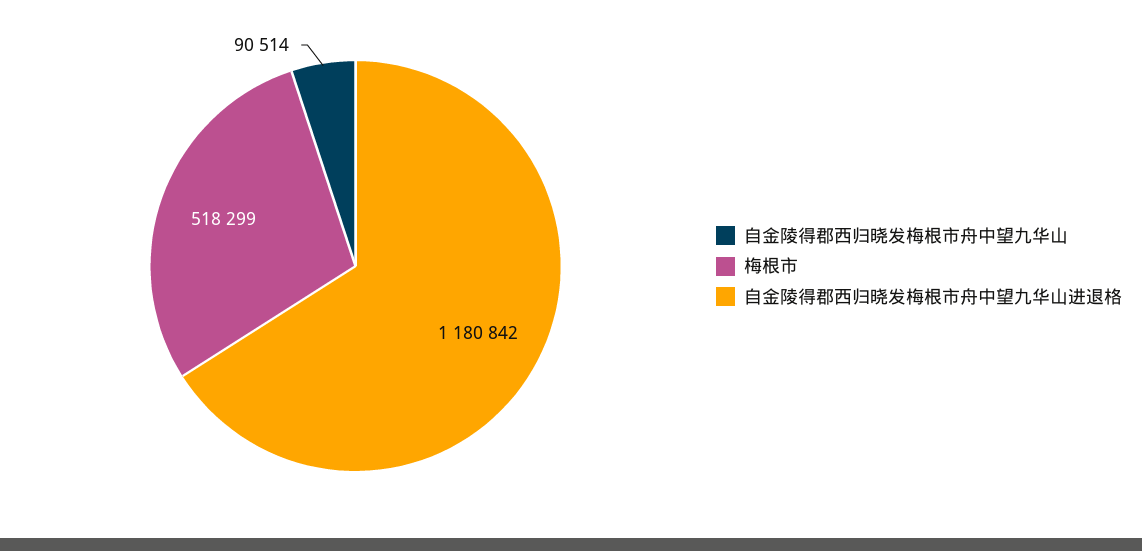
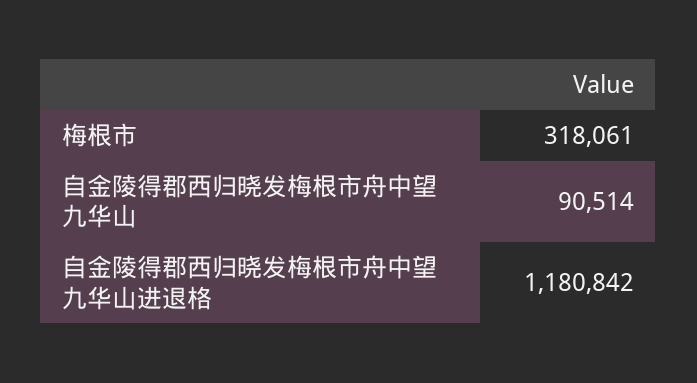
  {
    "自金陵得郡西归晓发梅根市舟中望九华山": 90514,
-   "梅根市": 518299,
+   "梅根市": 318061,
    "自金陵得郡西归晓发梅根市舟中望九华山进退格": 1180842
  }

